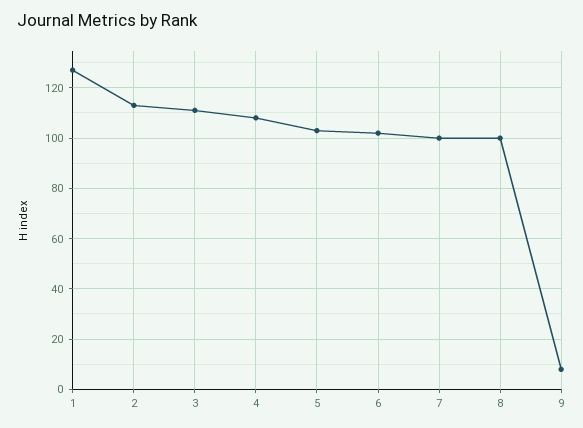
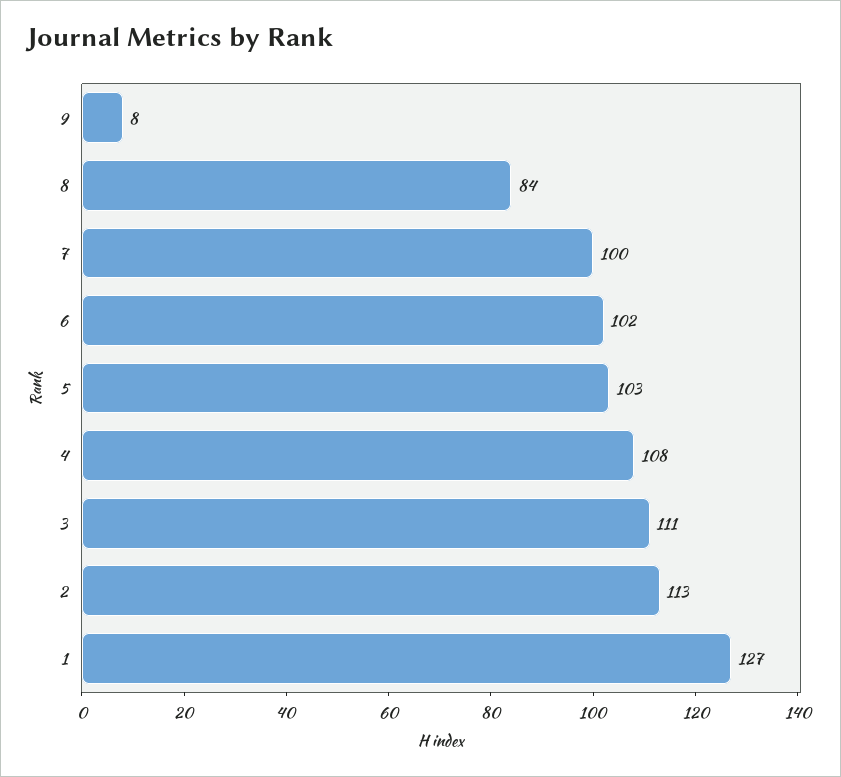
  {
    "1": 127,
    "2": 113,
    "3": 111,
    "4": 108,
    "5": 103,
    "6": 102,
    "7": 100,
-   "8": 100,
+   "8": 84,
    "9": 8
  }

